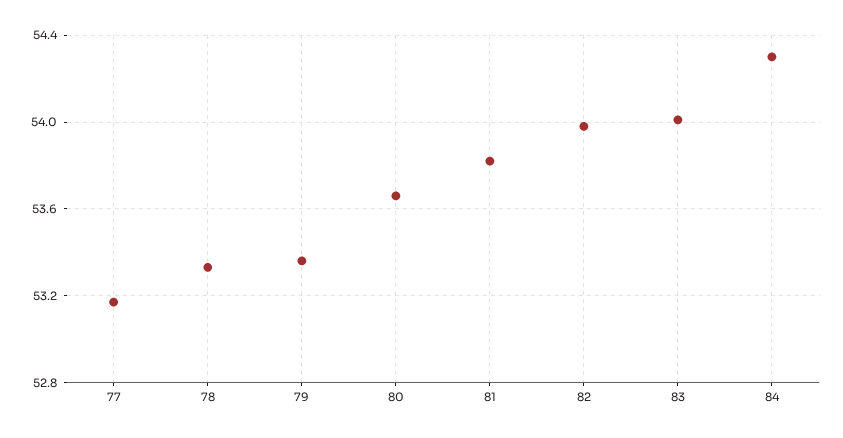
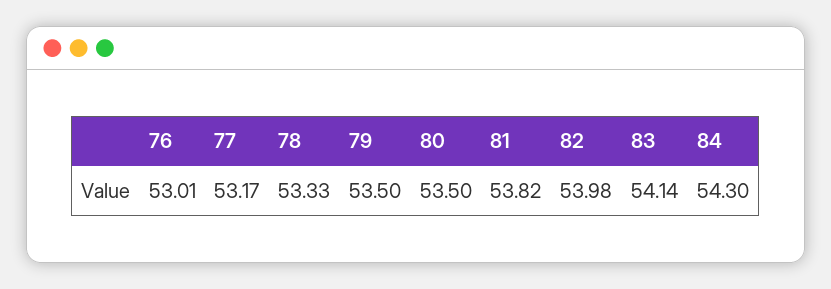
  {
    "77": 53.17,
    "78": 53.33,
-   "79": 53.35,
+   "79": 53.5,
-   "80": 53.65,
+   "80": 53.5,
    "81": 53.82,
    "82": 53.98,
-   "83": 54,
+   "83": 54.14,
-   "84": 54.3
+   "84": 54.3,
+   "76": 53.01
  }

